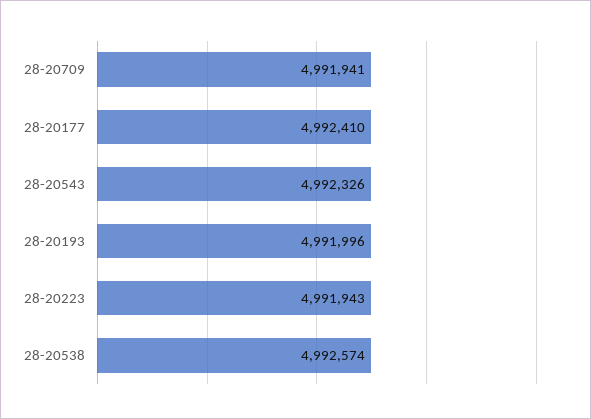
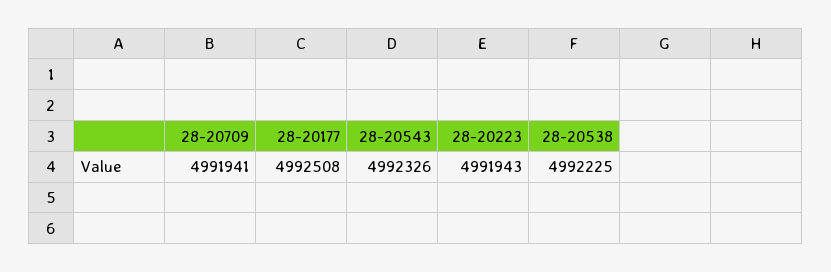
  {
    "28-20709": 4991941,
-   "28-20177": 4992410,
+   "28-20177": 4992508,
    "28-20543": 4992326,
-   "28-20193": 4991996,
    "28-20223": 4991943,
-   "28-20538": 4992574
+   "28-20538": 4992225
  }

